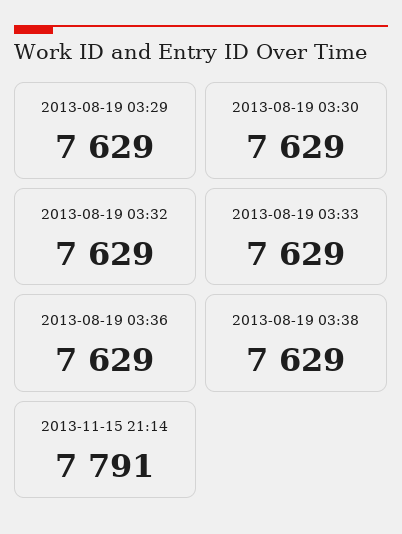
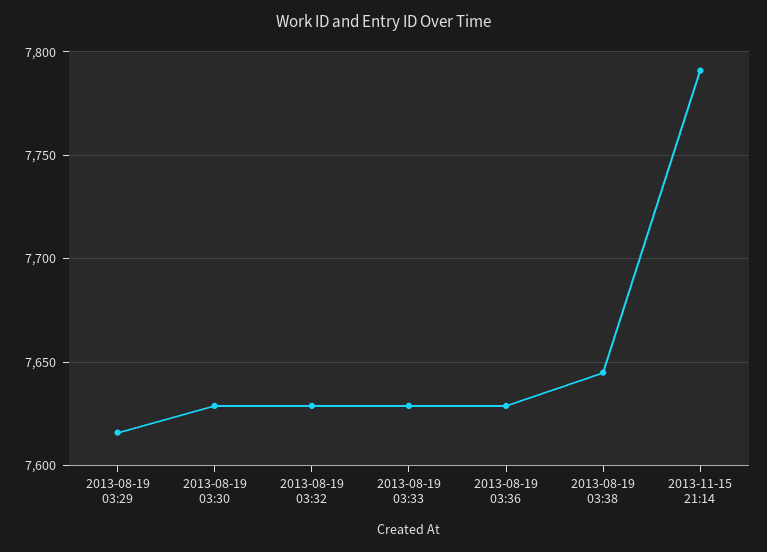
  {
-   "2013-08-19 03:29": 7629,
+   "2013-08-19 03:29": 7615,
    "2013-08-19 03:30": 7629,
    "2013-08-19 03:32": 7629,
    "2013-08-19 03:33": 7629,
    "2013-08-19 03:36": 7629,
-   "2013-08-19 03:38": 7629,
+   "2013-08-19 03:38": 7645,
    "2013-11-15 21:14": 7791
  }

